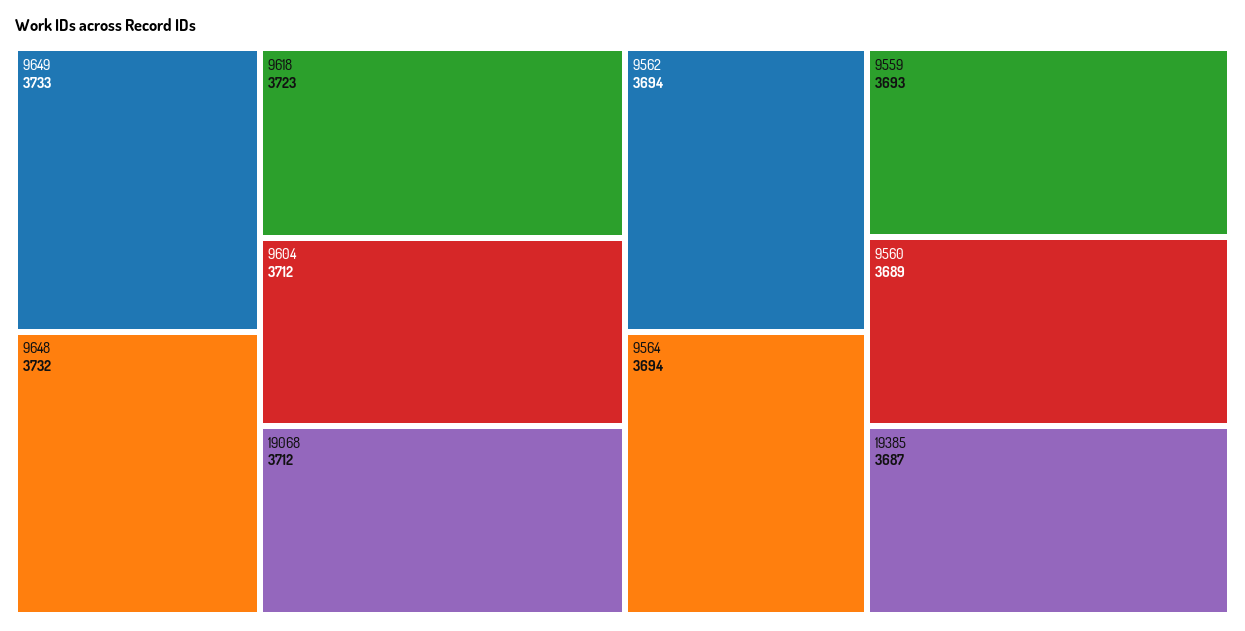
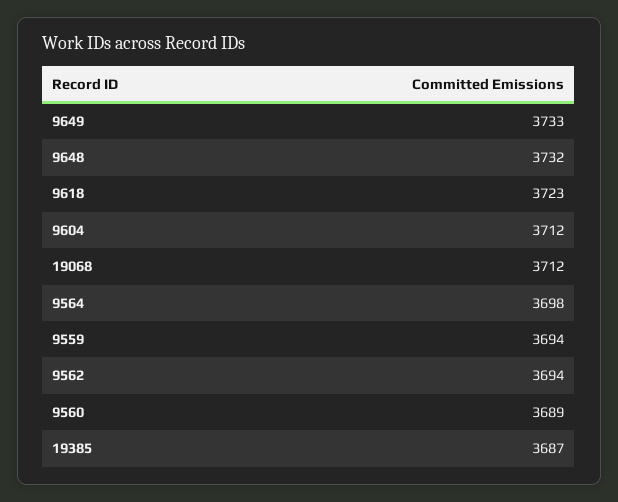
  {
    "9649": 3733,
    "9648": 3732,
    "9618": 3723,
    "9604": 3712,
    "19068": 3712,
    "9562": 3694,
-   "9564": 3694,
+   "9564": 3698,
-   "9559": 3693,
+   "9559": 3694,
    "9560": 3689,
    "19385": 3687
  }

